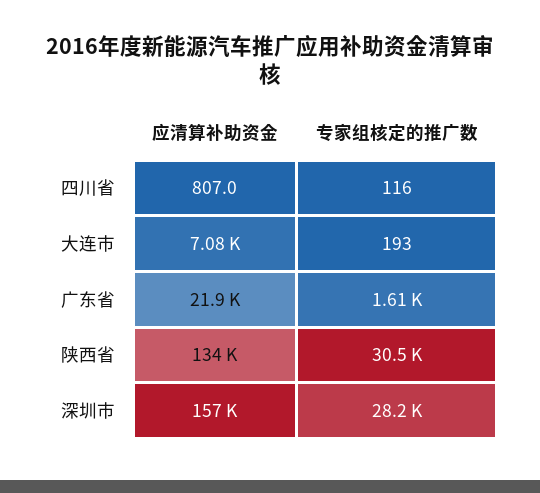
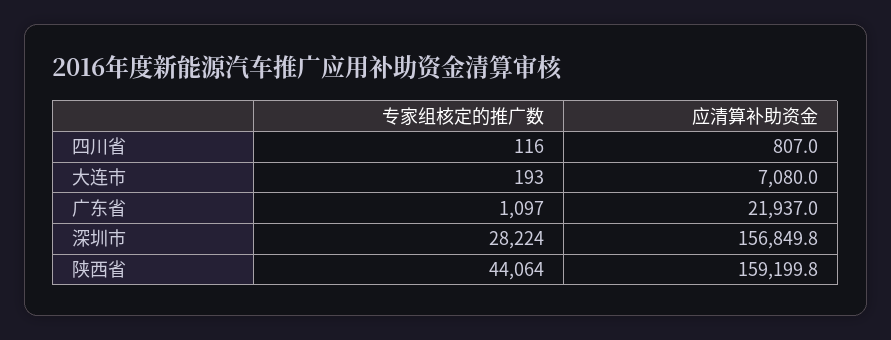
  {
    "应清算补助资金": {
      "四川省": 807,
      "大连市": 7080,
      "广东省": 21937,
-     "陕西省": 134000,
+     "陕西省": 159199.8,
      "深圳市": 156849.8
    },
    "专家组核定的推广数": {
      "四川省": 116,
      "大连市": 193,
-     "广东省": 1610,
+     "广东省": 1097,
-     "陕西省": 30500,
+     "陕西省": 44064,
      "深圳市": 28224
    }
  }

